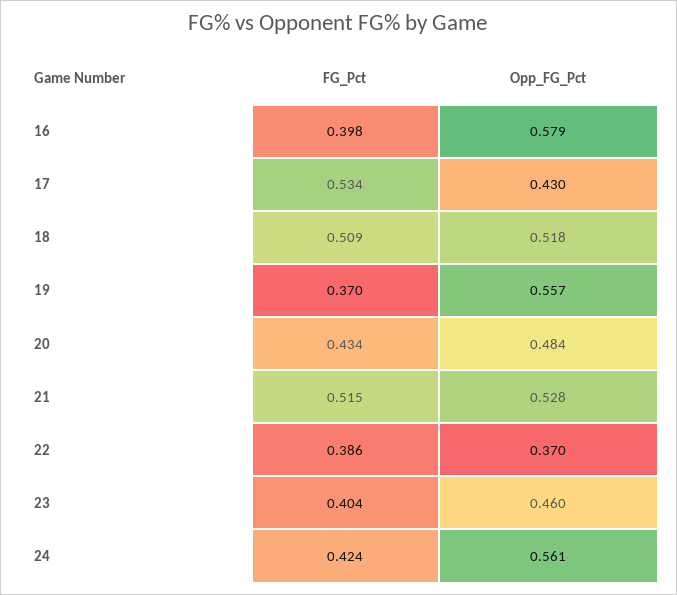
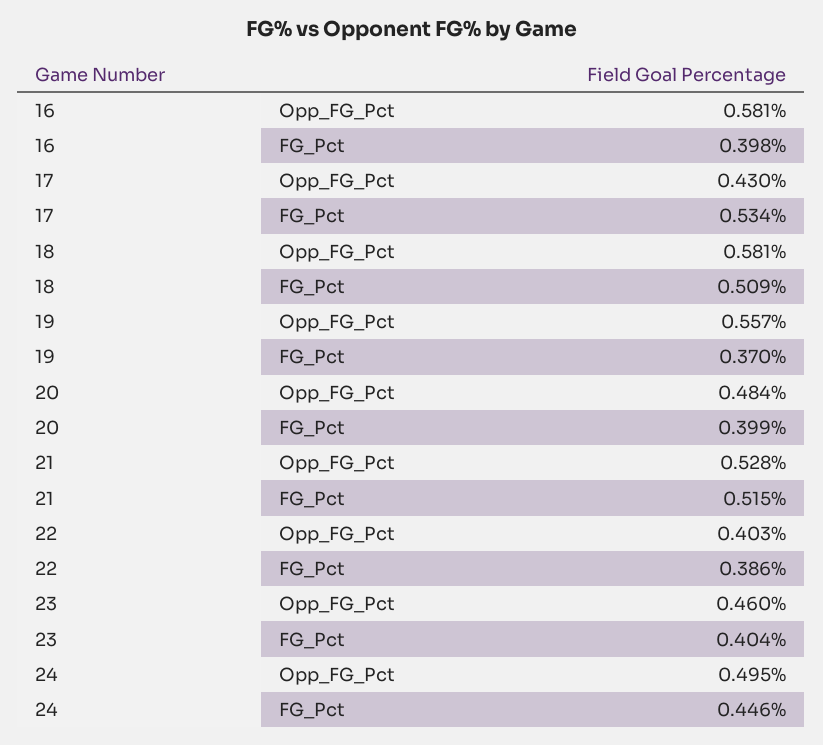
  {
    "FG_Pct": {
      "16": 0.398,
      "17": 0.534,
      "18": 0.509,
      "19": 0.37,
-     "20": 0.434,
+     "20": 0.399,
      "21": 0.515,
      "22": 0.386,
      "23": 0.404,
-     "24": 0.424
+     "24": 0.446
    },
    "Opp_FG_Pct": {
-     "16": 0.579,
+     "16": 0.581,
      "17": 0.43,
-     "18": 0.518,
+     "18": 0.581,
      "19": 0.557,
      "20": 0.484,
      "21": 0.528,
-     "22": 0.37,
+     "22": 0.403,
      "23": 0.46,
-     "24": 0.561
+     "24": 0.495
    }
  }

